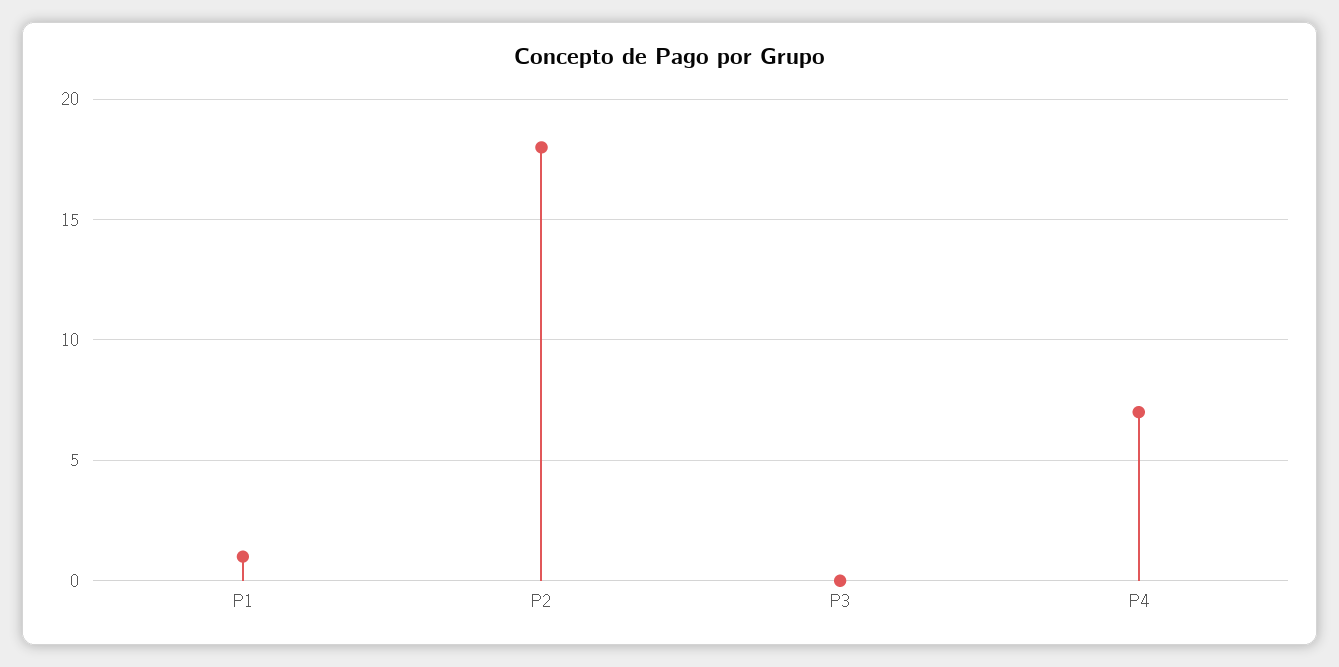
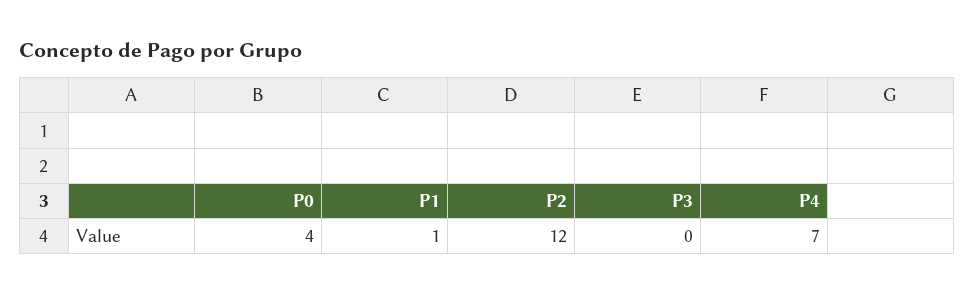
  {
    "P1": 1,
-   "P2": 18,
+   "P2": 12,
    "P3": 0,
-   "P4": 7
+   "P4": 7,
+   "P0": 4
  }

